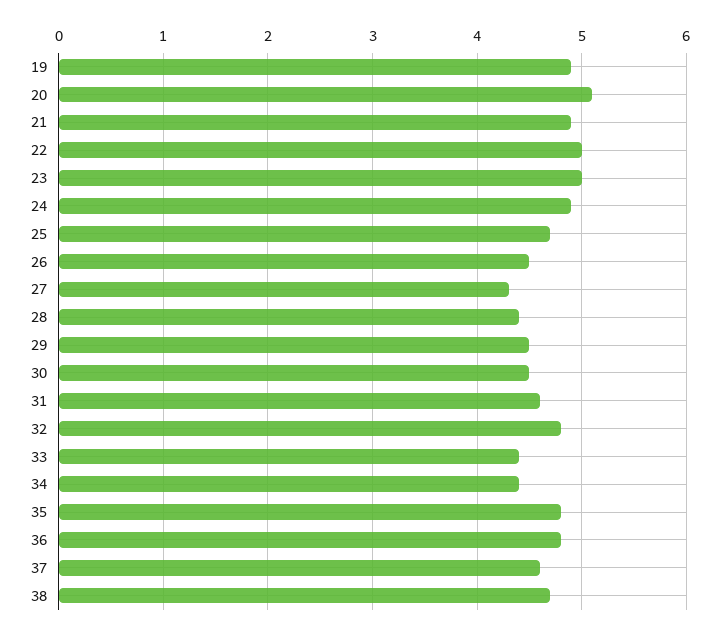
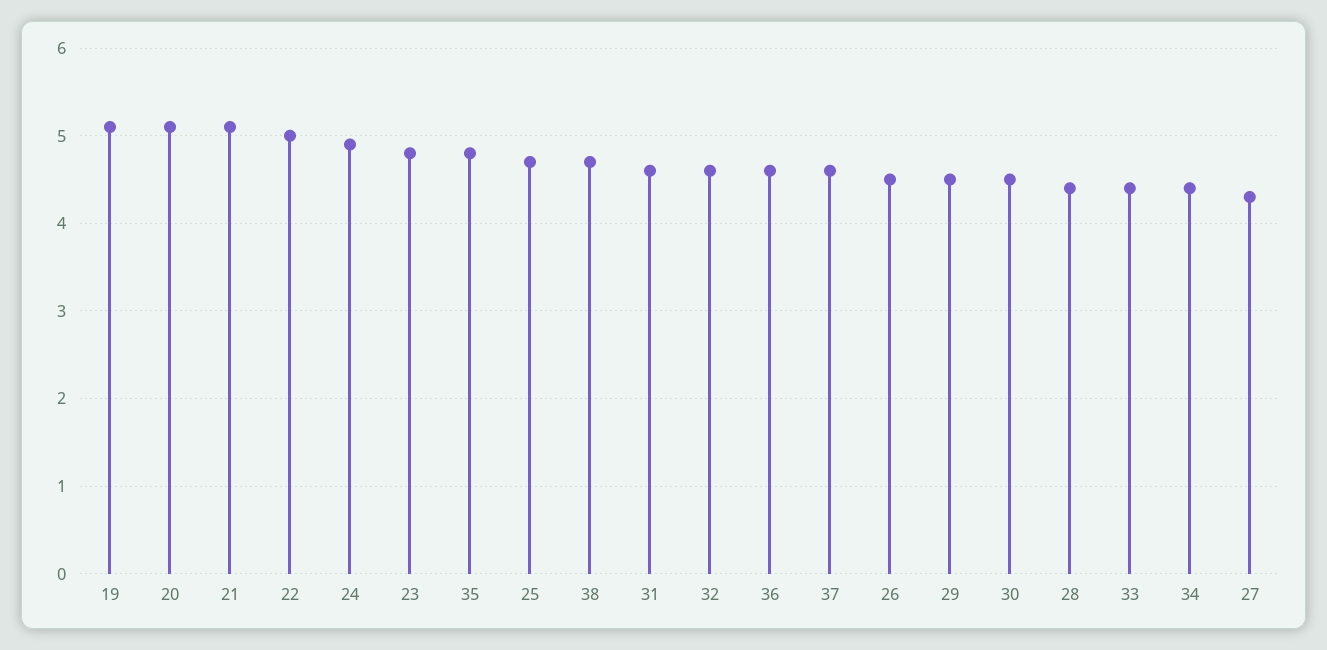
  {
-   "19": 4.9,
+   "19": 5.1,
    "20": 5.1,
-   "21": 4.9,
+   "21": 5.1,
    "22": 5,
-   "23": 5,
+   "23": 4.8,
    "24": 4.9,
    "25": 4.7,
    "26": 4.5,
    "27": 4.3,
    "28": 4.4,
    "29": 4.5,
    "30": 4.5,
    "31": 4.6,
-   "32": 4.8,
+   "32": 4.6,
    "33": 4.4,
    "34": 4.4,
    "35": 4.8,
-   "36": 4.8,
+   "36": 4.6,
    "37": 4.6,
    "38": 4.7
  }

